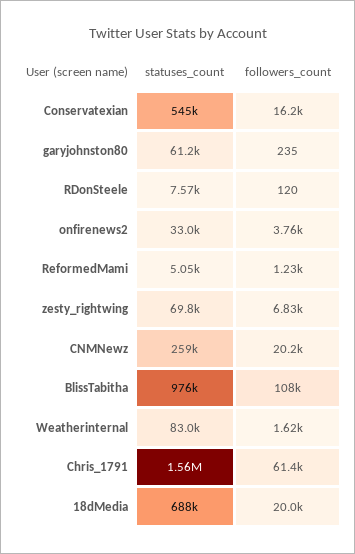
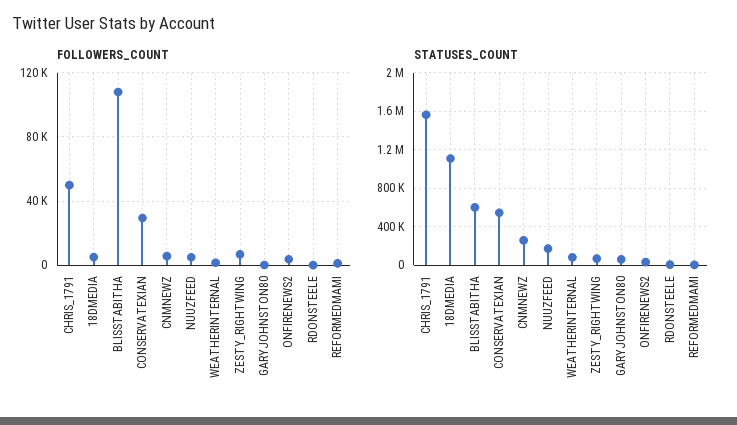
  {
    "statuses_count": {
      "Conservatexian": 545000,
      "garyjohnston80": 61200,
      "RDonSteele": 7570,
      "onfirenews2": 33000,
      "ReformedMami": 5050,
      "zesty_rightwing": 69800,
      "CNMNewz": 259000,
-     "BlissTabitha": 976000,
+     "BlissTabitha": 600000,
      "Weatherinternal": 83000,
      "Chris_1791": 1560000,
-     "18dMedia": 688000
+     "18dMedia": 1100000,
+     "NUUZFEED": 200000
    },
    "followers_count": {
-     "Conservatexian": 16200,
+     "Conservatexian": 30000,
      "garyjohnston80": 235,
      "RDonSteele": 120,
      "onfirenews2": 3760,
      "ReformedMami": 1230,
      "zesty_rightwing": 6830,
-     "CNMNewz": 20200,
+     "CNMNewz": 5000,
      "BlissTabitha": 108000,
      "Weatherinternal": 1620,
-     "Chris_1791": 61400,
+     "Chris_1791": 50000,
-     "18dMedia": 20000
+     "18dMedia": 5000,
+     "NUUZFEED": 5000
    }
  }

